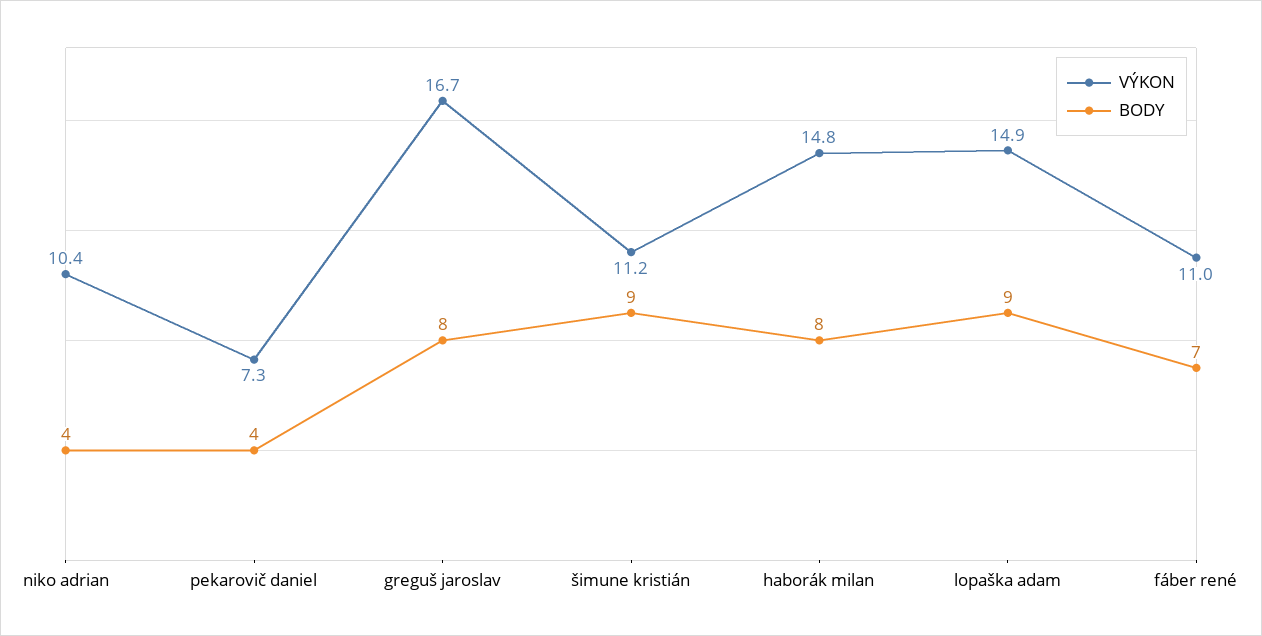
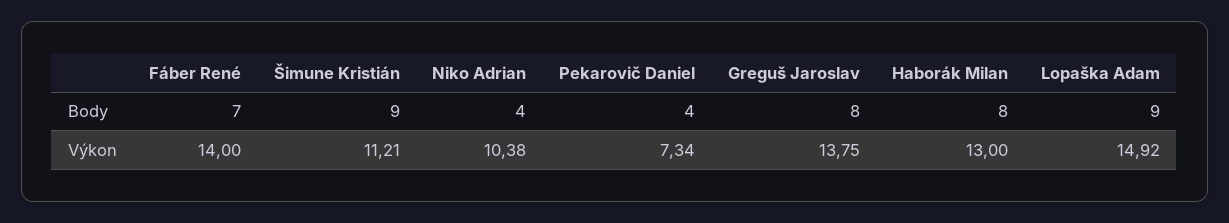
  {
    "VÝKON": {
      "niko adrian": 10.38,
      "pekarovič daniel": 7.34,
-     "greguš jaroslav": 16.7,
+     "greguš jaroslav": 13.75,
      "šimune kristián": 11.21,
-     "haborák milan": 14.8,
+     "haborák milan": 13,
      "lopaška adam": 14.92,
-     "fáber rené": 11
+     "fáber rené": 14
    },
    "BODY": {
      "niko adrian": 4,
      "pekarovič daniel": 4,
      "greguš jaroslav": 8,
      "šimune kristián": 9,
      "haborák milan": 8,
      "lopaška adam": 9,
      "fáber rené": 7
    }
  }

